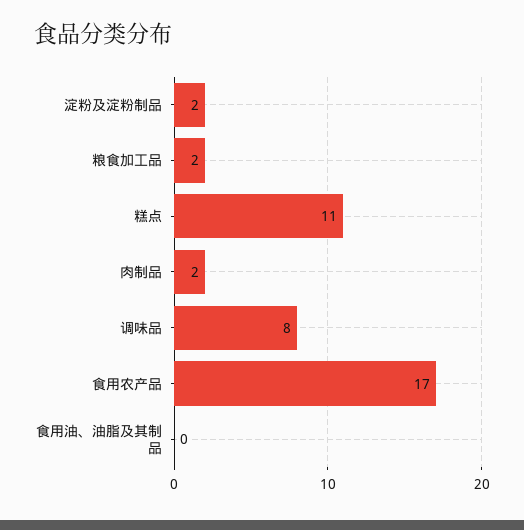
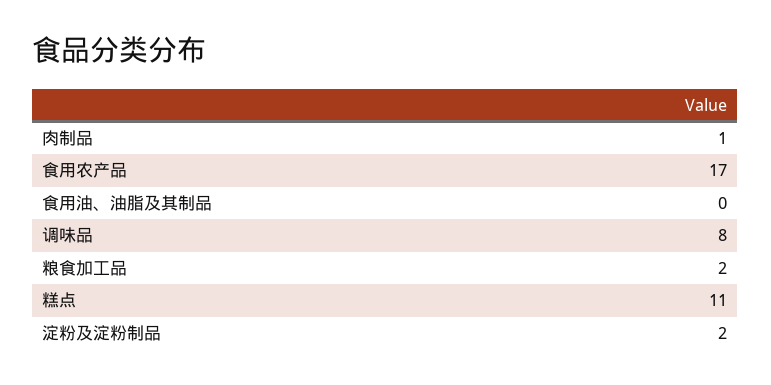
  {
    "淀粉及淀粉制品": 2,
    "粮食加工品": 2,
    "糕点": 11,
-   "肉制品": 2,
+   "肉制品": 1,
    "调味品": 8,
    "食用农产品": 17,
    "食用油、油脂及其制品": 0
  }

